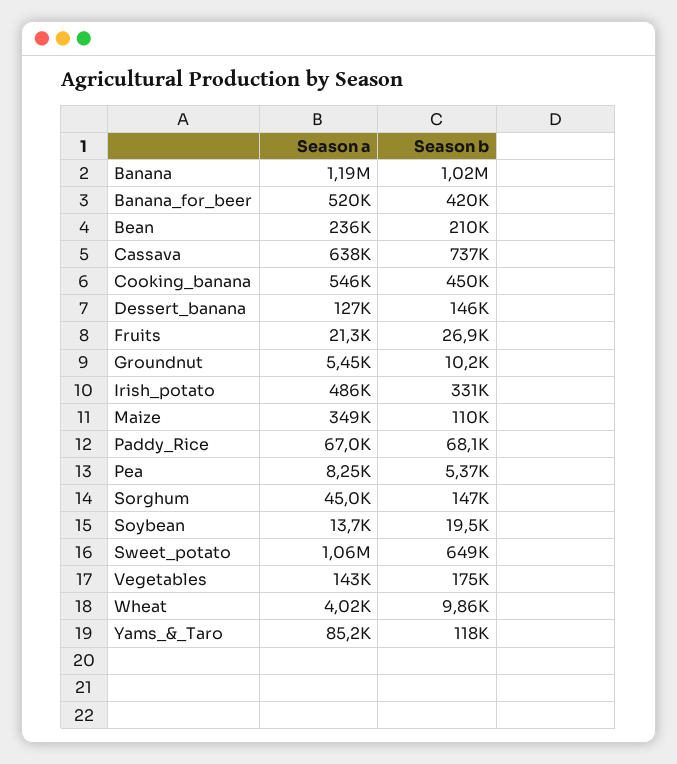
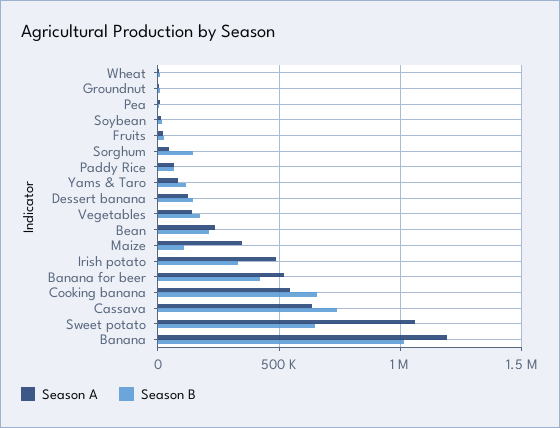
  {
    "Season a": {
      "Banana": 1190000,
      "Banana_for_beer": 520000,
      "Bean": 236000,
      "Cassava": 638000,
      "Cooking_banana": 546000,
      "Dessert_banana": 127000,
      "Fruits": 21300,
      "Groundnut": 5450,
      "Irish_potato": 486000,
      "Maize": 349000,
      "Paddy_Rice": 67000,
      "Pea": 8250,
      "Sorghum": 45000,
      "Soybean": 13700,
      "Sweet_potato": 1060000,
      "Vegetables": 143000,
      "Wheat": 4020,
      "Yams_&_Taro": 85200
    },
    "Season b": {
      "Banana": 1020000,
      "Banana_for_beer": 420000,
      "Bean": 210000,
      "Cassava": 737000,
-     "Cooking_banana": 450000,
+     "Cooking_banana": 650000,
      "Dessert_banana": 146000,
      "Fruits": 26900,
      "Groundnut": 10200,
      "Irish_potato": 331000,
      "Maize": 110000,
      "Paddy_Rice": 68100,
      "Pea": 5370,
      "Sorghum": 147000,
      "Soybean": 19500,
      "Sweet_potato": 649000,
      "Vegetables": 175000,
      "Wheat": 9860,
      "Yams_&_Taro": 118000
    }
  }

